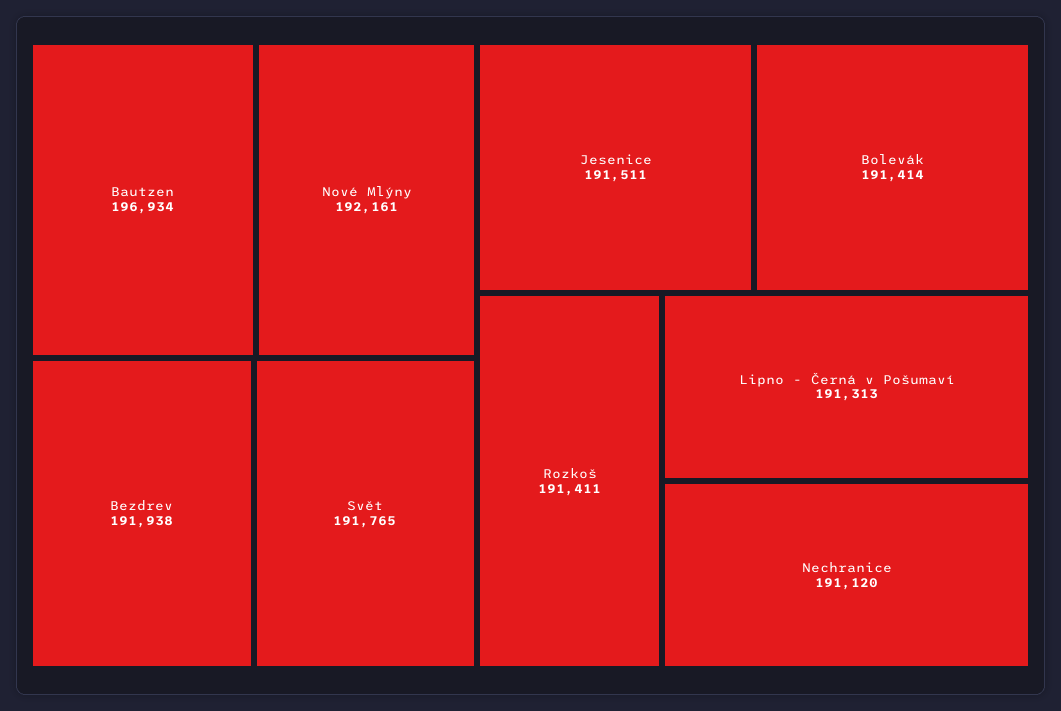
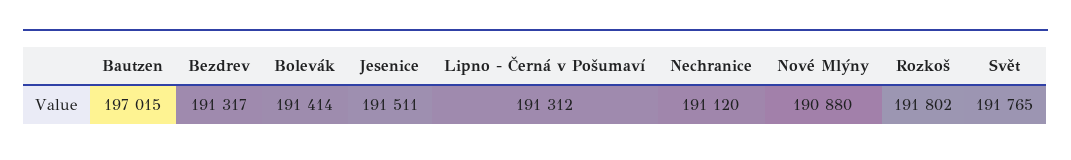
  {
-   "Bautzen": 196934,
+   "Bautzen": 197015,
-   "Nové Mlýny": 192161,
+   "Nové Mlýny": 190880,
-   "Bezdrev": 191938,
+   "Bezdrev": 191317,
    "Svět": 191765,
    "Jesenice": 191511,
    "Bolevák": 191414,
-   "Rozkoš": 191411,
+   "Rozkoš": 191802,
-   "Lipno - Černá v Pošumaví": 191313,
+   "Lipno - Černá v Pošumaví": 191312,
    "Nechranice": 191120
  }

